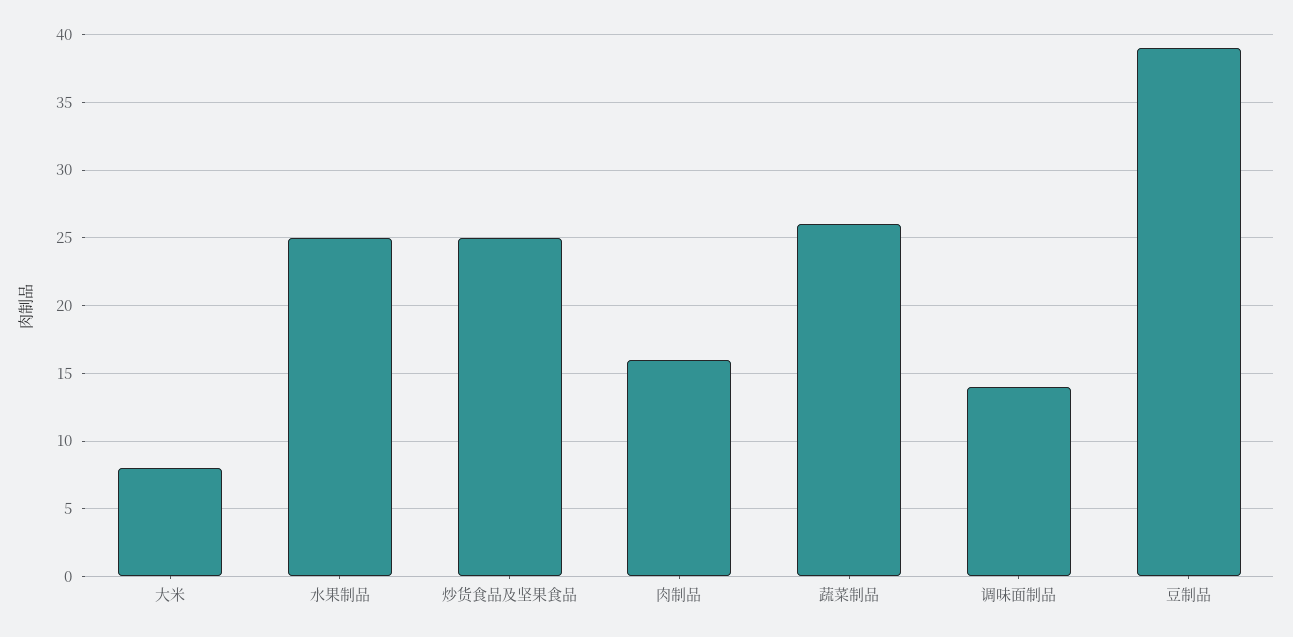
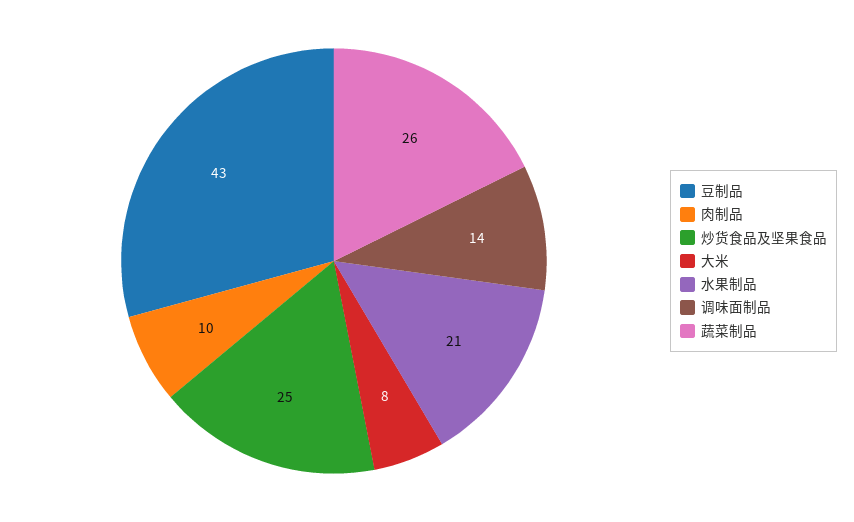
  {
    "大米": 8,
-   "水果制品": 25,
+   "水果制品": 21,
    "炒货食品及坚果食品": 25,
-   "肉制品": 16,
+   "肉制品": 10,
    "蔬菜制品": 26,
    "调味面制品": 14,
-   "豆制品": 39
+   "豆制品": 43
  }

